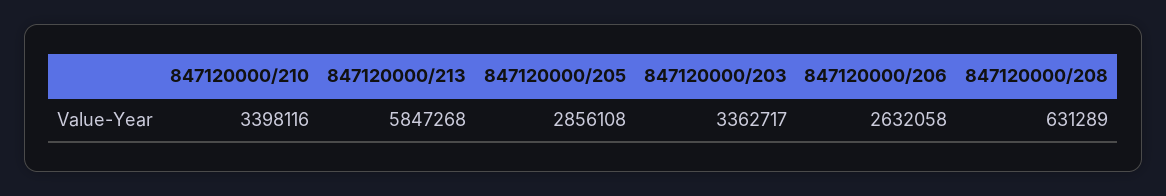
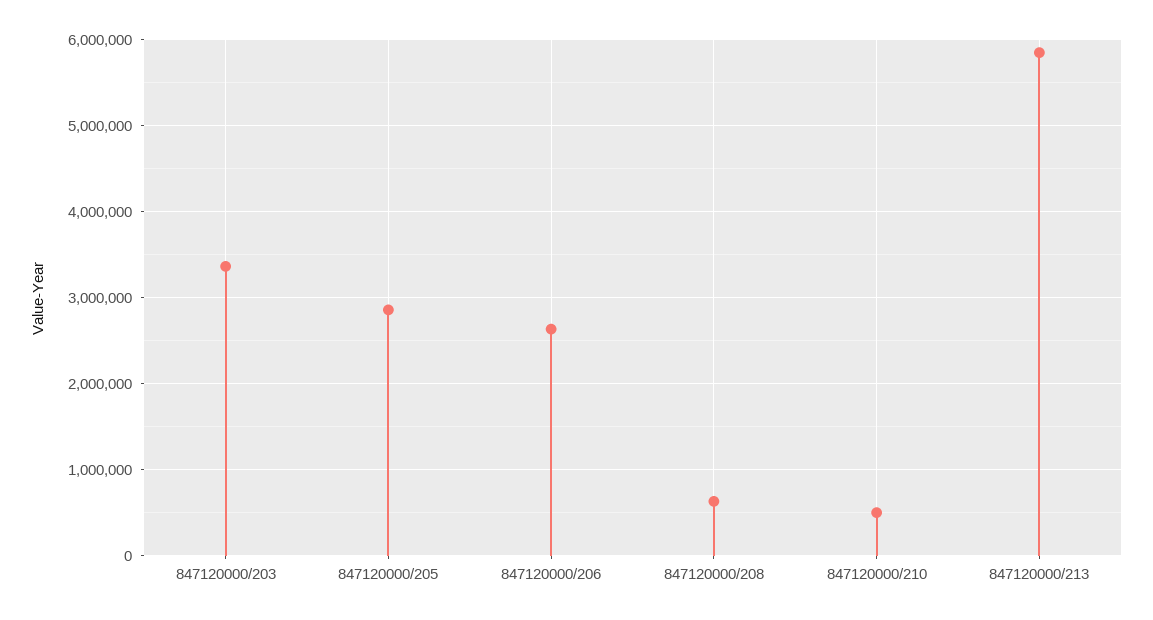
  {
-   "847120000/210": 3398116,
+   "847120000/210": 500000,
    "847120000/213": 5847268,
    "847120000/205": 2856108,
    "847120000/203": 3362717,
    "847120000/206": 2632058,
    "847120000/208": 631289
  }

